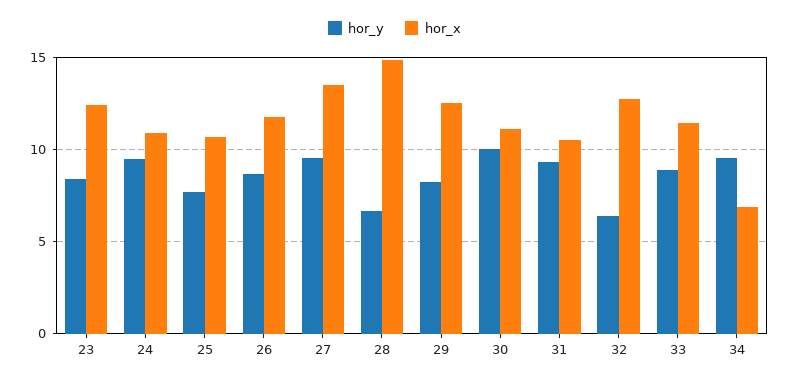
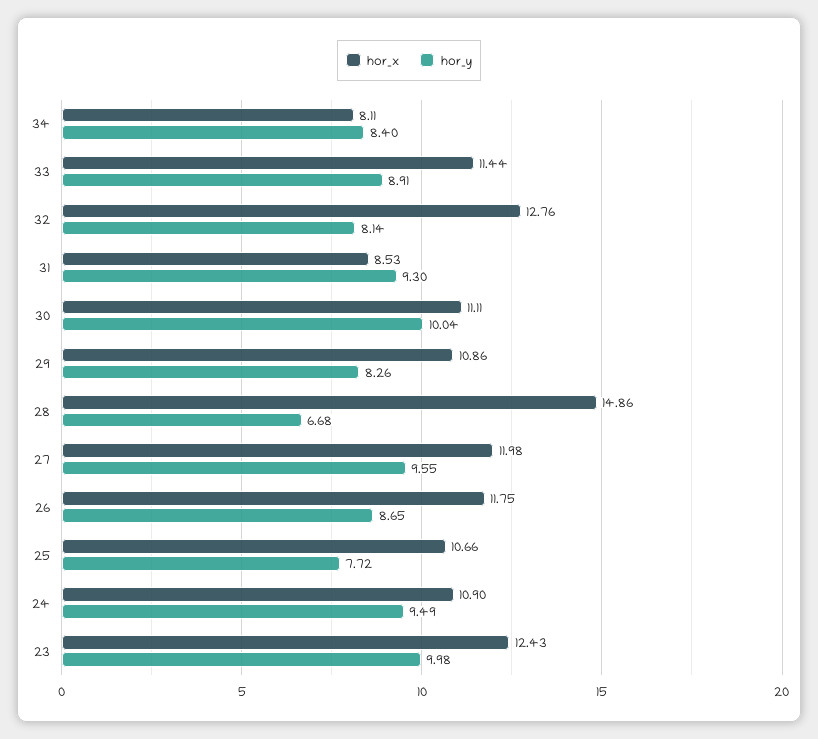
  {
    "hor_y": {
-     "23": 8.5,
+     "23": 9.98,
      "24": 9.49,
      "25": 7.72,
      "26": 8.65,
      "27": 9.55,
      "28": 6.68,
      "29": 8.26,
      "30": 10.04,
      "31": 9.3,
-     "32": 6.5,
+     "32": 8.14,
      "33": 8.91,
-     "34": 9.5
+     "34": 8.4
    },
    "hor_x": {
      "23": 12.43,
      "24": 10.9,
      "25": 10.66,
      "26": 11.75,
-     "27": 13.5,
+     "27": 11.98,
      "28": 14.86,
-     "29": 12.5,
+     "29": 10.86,
      "30": 11.11,
-     "31": 10.5,
+     "31": 8.53,
      "32": 12.76,
      "33": 11.44,
-     "34": 7
+     "34": 8.11
    }
  }

